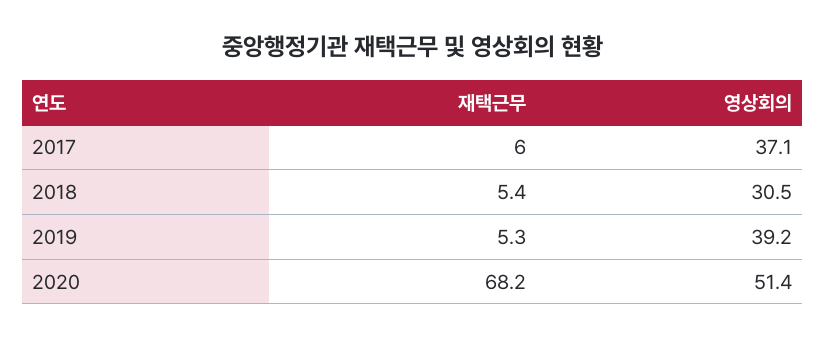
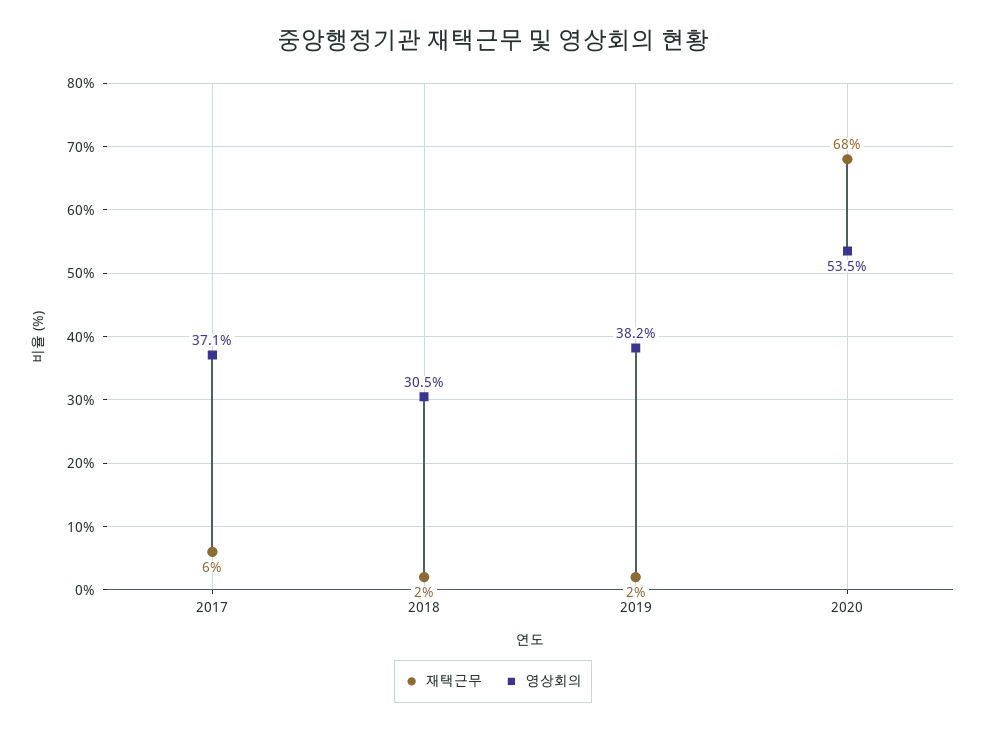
  {
    "재택근무": {
      "2017": 6,
-     "2018": 5.4,
+     "2018": 2,
-     "2019": 5.3,
+     "2019": 2,
      "2020": 68.2
    },
    "영상회의": {
      "2017": 37.1,
      "2018": 30.5,
-     "2019": 39.2,
+     "2019": 38.2,
-     "2020": 51.4
+     "2020": 53.5
    }
  }

